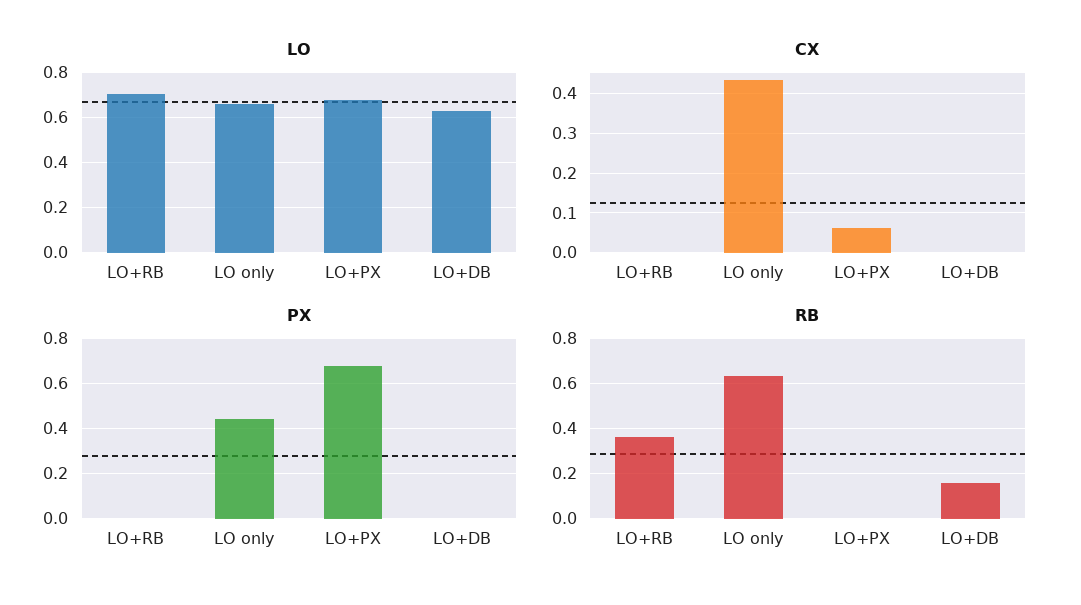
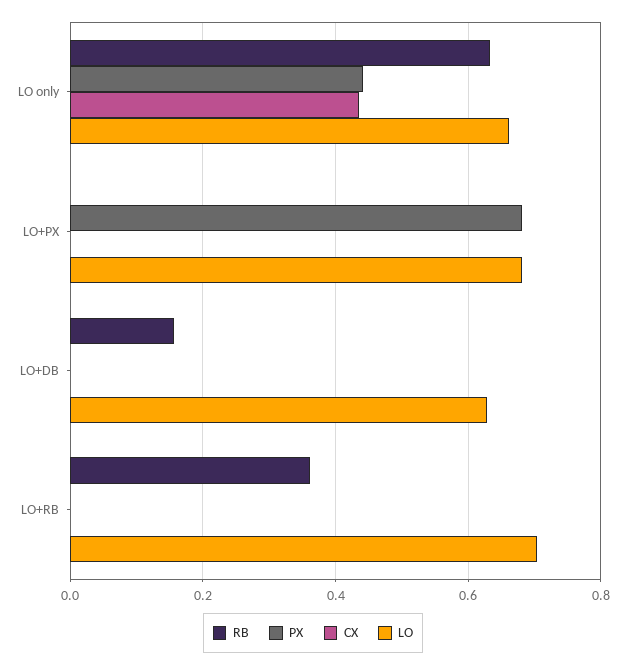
  {
    "LO": {
      "LO+RB": 0.7,
      "LO only": 0.66,
      "LO+PX": 0.68,
      "LO+DB": 0.62
    },
    "CX": {
      "LO+RB": 0,
      "LO only": 0.44,
-     "LO+PX": 0.06,
+     "LO+PX": 0,
      "LO+DB": 0
    },
    "PX": {
      "LO+RB": 0,
      "LO only": 0.44,
      "LO+PX": 0.68,
      "LO+DB": 0
    },
    "RB": {
      "LO+RB": 0.36,
      "LO only": 0.64,
      "LO+PX": 0,
      "LO+DB": 0.16
    }
  }

